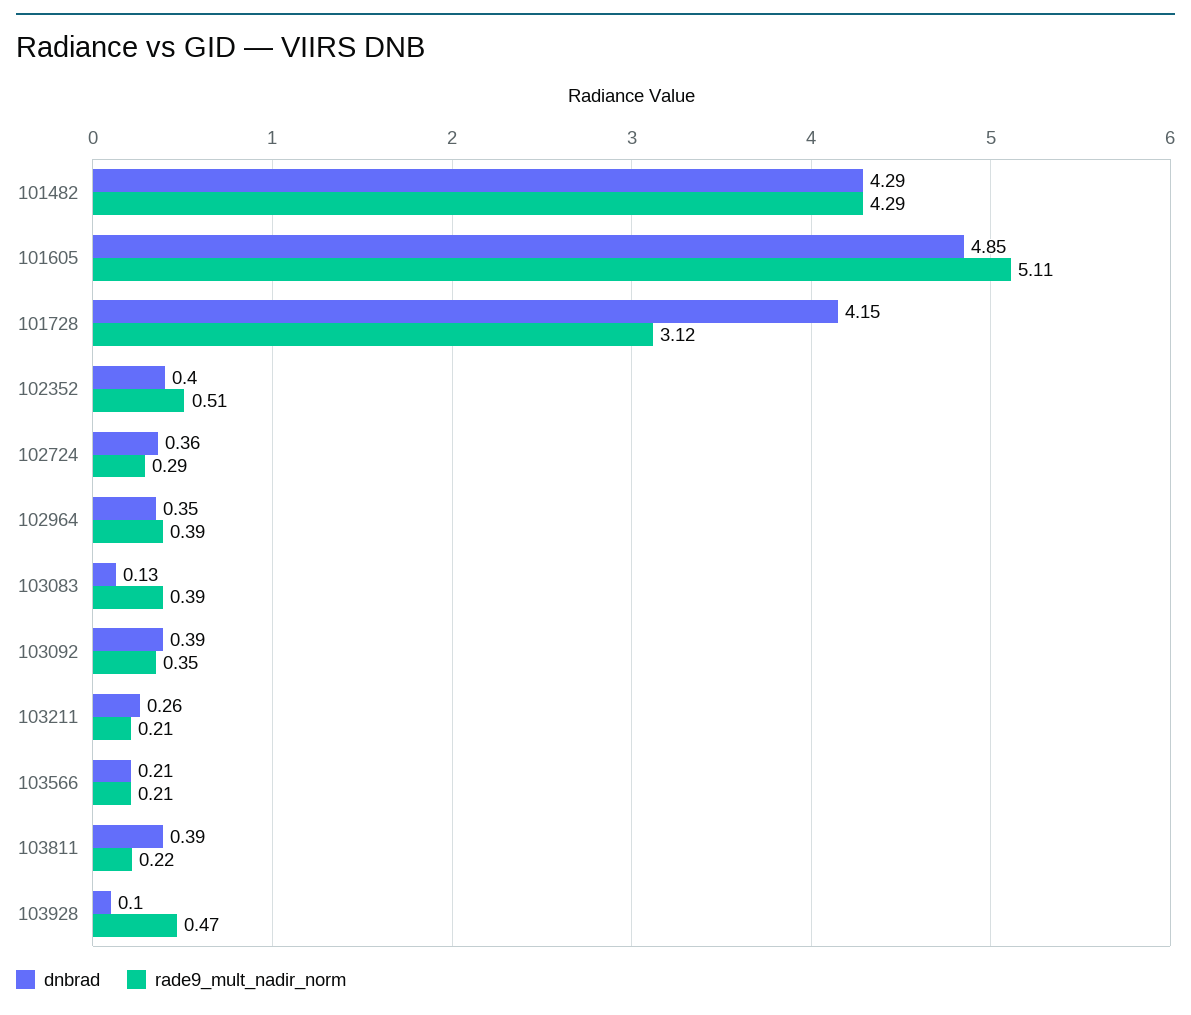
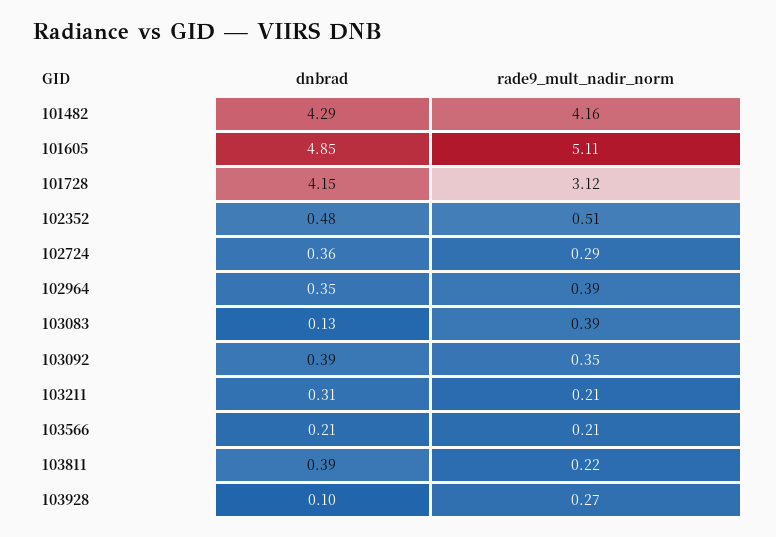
  {
    "dnbrad": {
      "101482": 4.29,
      "101605": 4.85,
      "101728": 4.15,
-     "102352": 0.4,
+     "102352": 0.48,
      "102724": 0.36,
      "102964": 0.35,
      "103083": 0.13,
      "103092": 0.39,
-     "103211": 0.26,
+     "103211": 0.31,
      "103566": 0.21,
      "103811": 0.39,
      "103928": 0.1
    },
    "rade9_mult_nadir_norm": {
-     "101482": 4.29,
+     "101482": 4.16,
      "101605": 5.11,
      "101728": 3.12,
      "102352": 0.51,
      "102724": 0.29,
      "102964": 0.39,
      "103083": 0.39,
      "103092": 0.35,
      "103211": 0.21,
      "103566": 0.21,
      "103811": 0.22,
-     "103928": 0.47
+     "103928": 0.27
    }
  }

